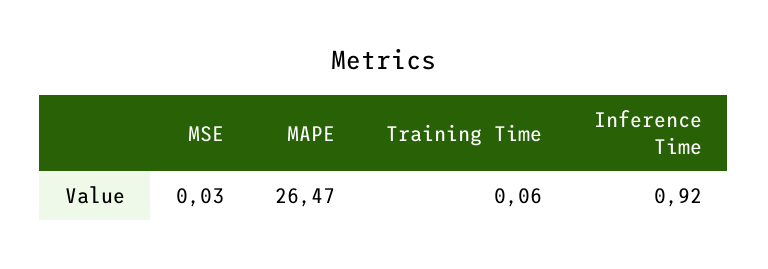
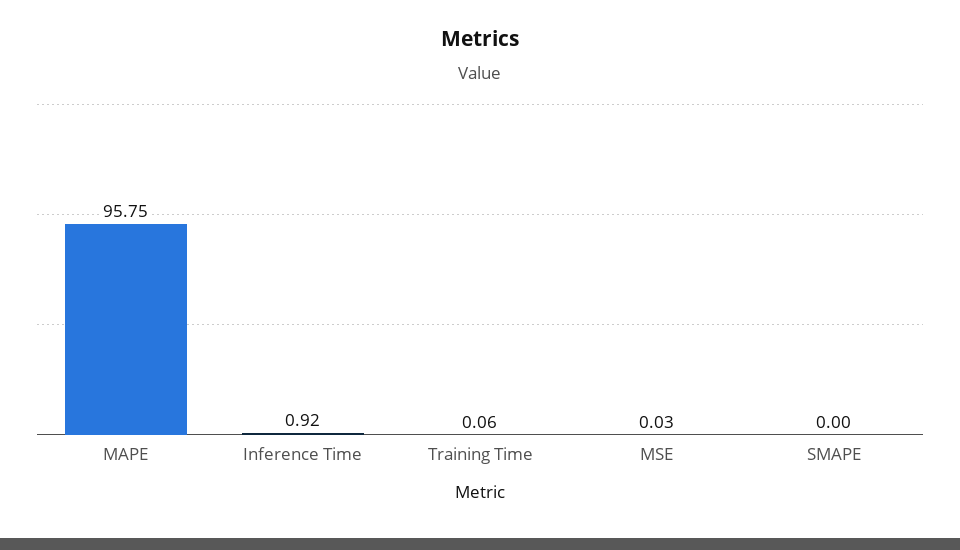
  {
    "MSE": 0.03,
-   "MAPE": 26.47,
+   "MAPE": 95.75,
    "Training Time": 0.06,
-   "Inference Time": 0.92
+   "Inference Time": 0.92,
+   "SMAPE": 0
  }

